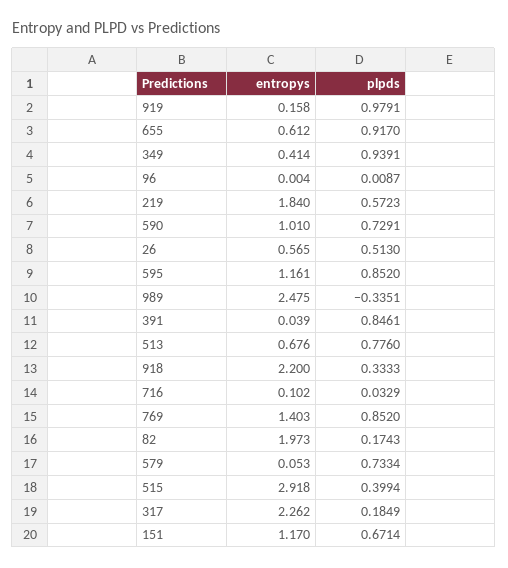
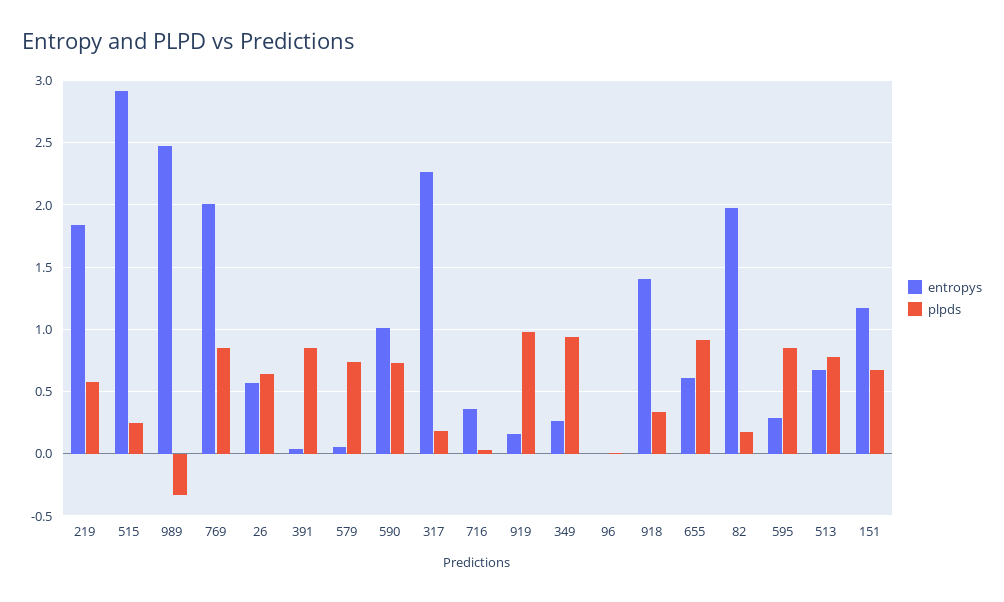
  {
    "entropys": {
      "919": 0.158,
      "655": 0.612,
-     "349": 0.414,
+     "349": 0.25,
      "96": 0.004,
      "219": 1.84,
      "590": 1.01,
      "26": 0.565,
-     "595": 1.161,
+     "595": 0.3,
      "989": 2.475,
      "391": 0.039,
      "513": 0.676,
-     "918": 2.2,
+     "918": 1.4,
-     "716": 0.102,
+     "716": 0.35,
-     "769": 1.403,
+     "769": 2,
      "82": 1.973,
      "579": 0.053,
      "515": 2.918,
      "317": 2.262,
      "151": 1.17
    },
    "plpds": {
      "919": 0.9791,
      "655": 0.917,
      "349": 0.9391,
      "96": 0.0087,
      "219": 0.5723,
      "590": 0.7291,
-     "26": 0.513,
+     "26": 0.65,
      "595": 0.852,
      "989": -0.3351,
      "391": 0.8461,
      "513": 0.776,
      "918": 0.3333,
      "716": 0.0329,
      "769": 0.852,
      "82": 0.1743,
      "579": 0.7334,
-     "515": 0.3994,
+     "515": 0.25,
      "317": 0.1849,
      "151": 0.6714
    }
  }

